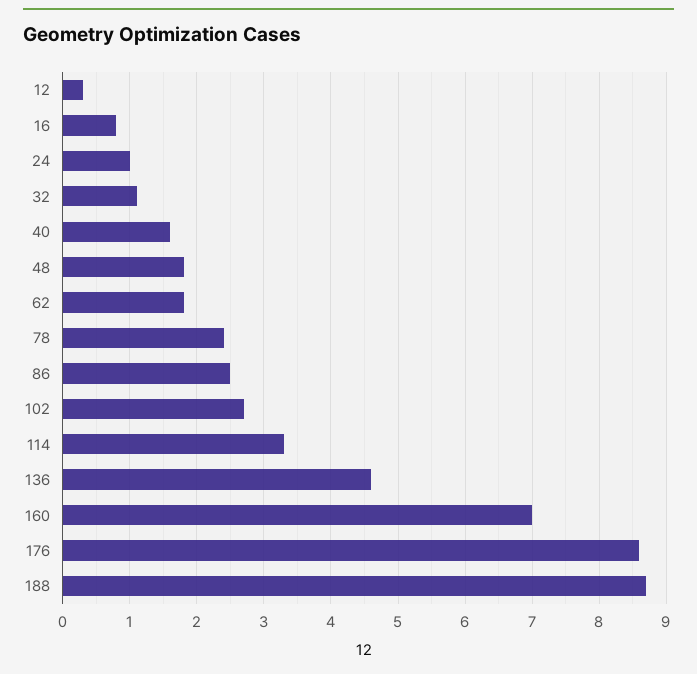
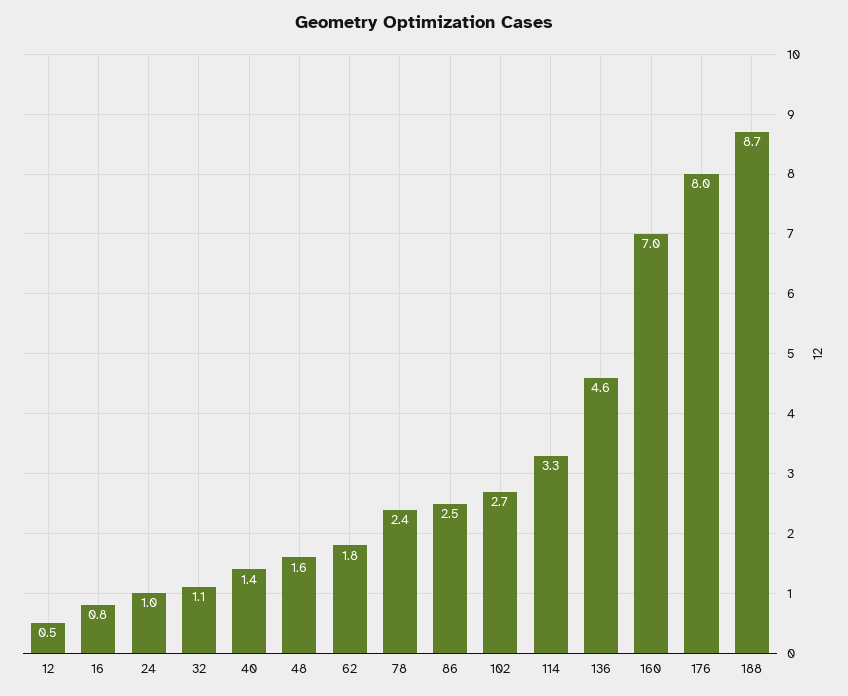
  {
-   "12": 0.3,
+   "12": 0.5,
    "16": 0.8,
    "24": 1,
    "32": 1.1,
-   "40": 1.6,
+   "40": 1.4,
-   "48": 1.8,
+   "48": 1.6,
    "62": 1.8,
    "78": 2.4,
    "86": 2.5,
    "102": 2.7,
    "114": 3.3,
    "136": 4.6,
    "160": 7,
-   "176": 8.6,
+   "176": 8,
    "188": 8.7
  }

